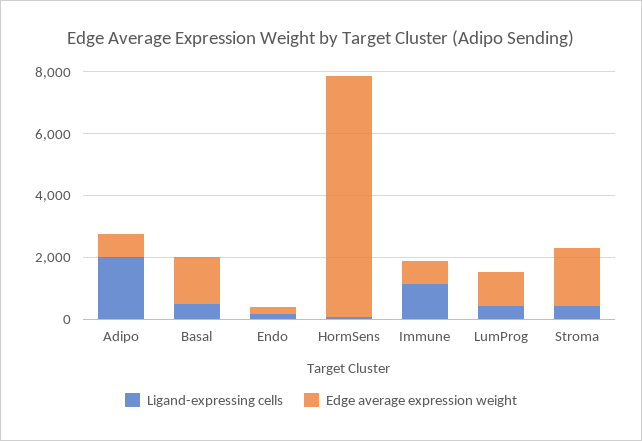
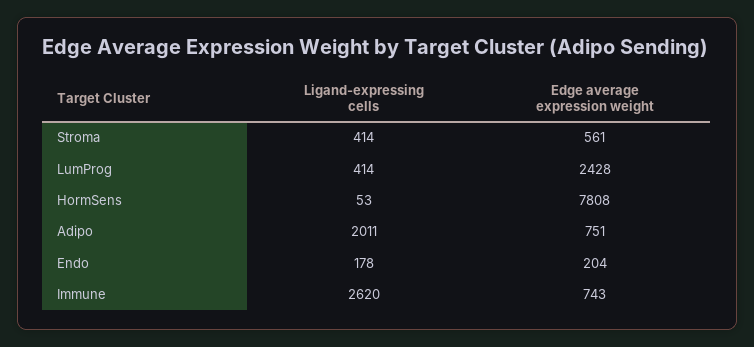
  {
    "Ligand-expressing cells": {
      "Adipo": 2011,
-     "Basal": 500,
      "Endo": 178,
      "HormSens": 53,
-     "Immune": 1000,
+     "Immune": 2620,
      "LumProg": 414,
      "Stroma": 414
    },
    "Edge average expression weight": {
      "Adipo": 751,
-     "Basal": 1500,
      "Endo": 204,
      "HormSens": 7808,
      "Immune": 743,
-     "LumProg": 1000,
+     "LumProg": 2428,
-     "Stroma": 2000
+     "Stroma": 561
    }
  }

